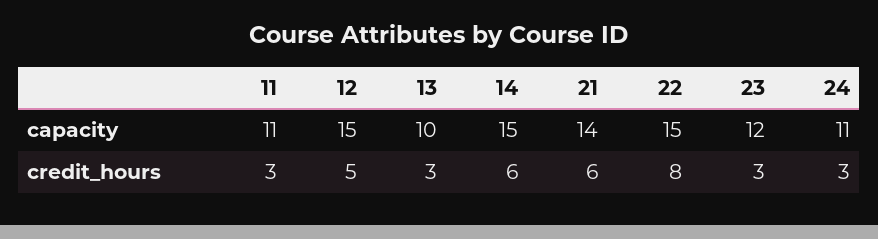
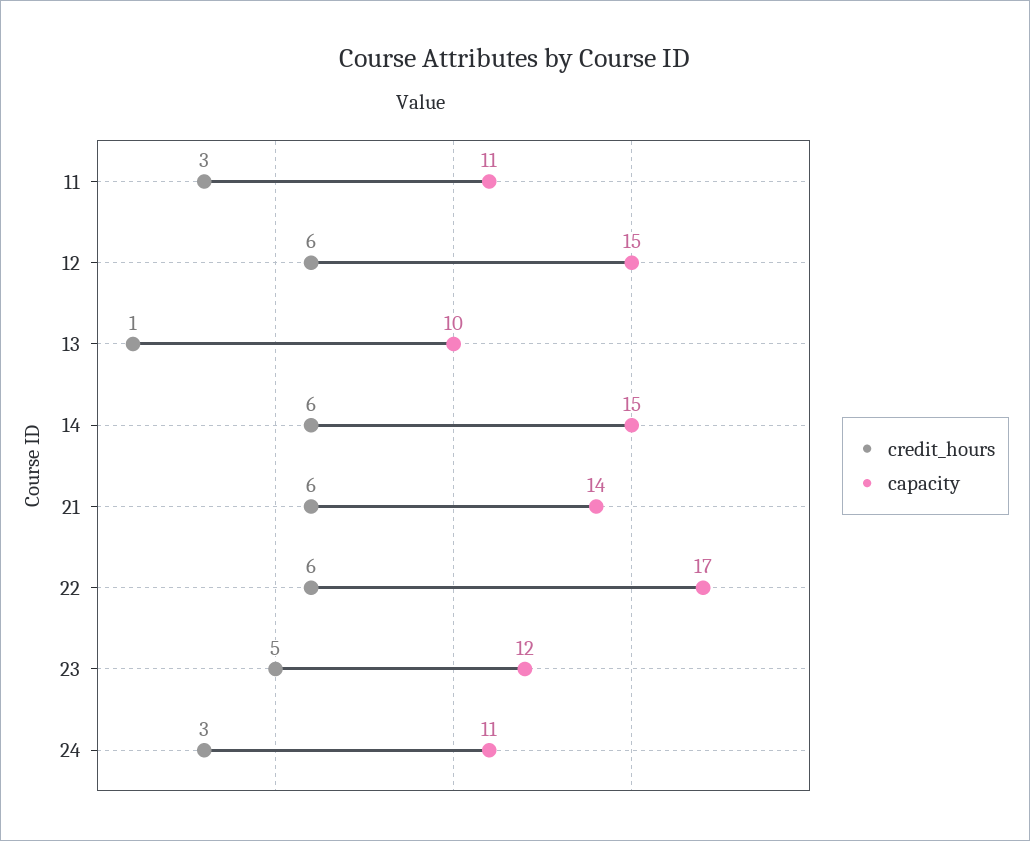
  {
    "capacity": {
      "11": 11,
      "12": 15,
      "13": 10,
      "14": 15,
      "21": 14,
-     "22": 15,
+     "22": 17,
      "23": 12,
      "24": 11
    },
    "credit_hours": {
      "11": 3,
-     "12": 5,
+     "12": 6,
-     "13": 3,
+     "13": 1,
      "14": 6,
      "21": 6,
-     "22": 8,
+     "22": 6,
-     "23": 3,
+     "23": 5,
      "24": 3
    }
  }

